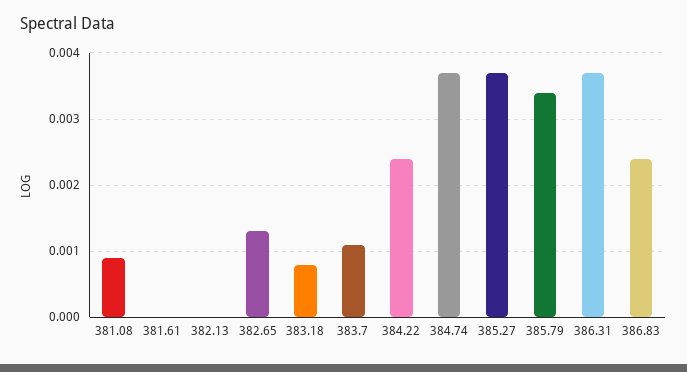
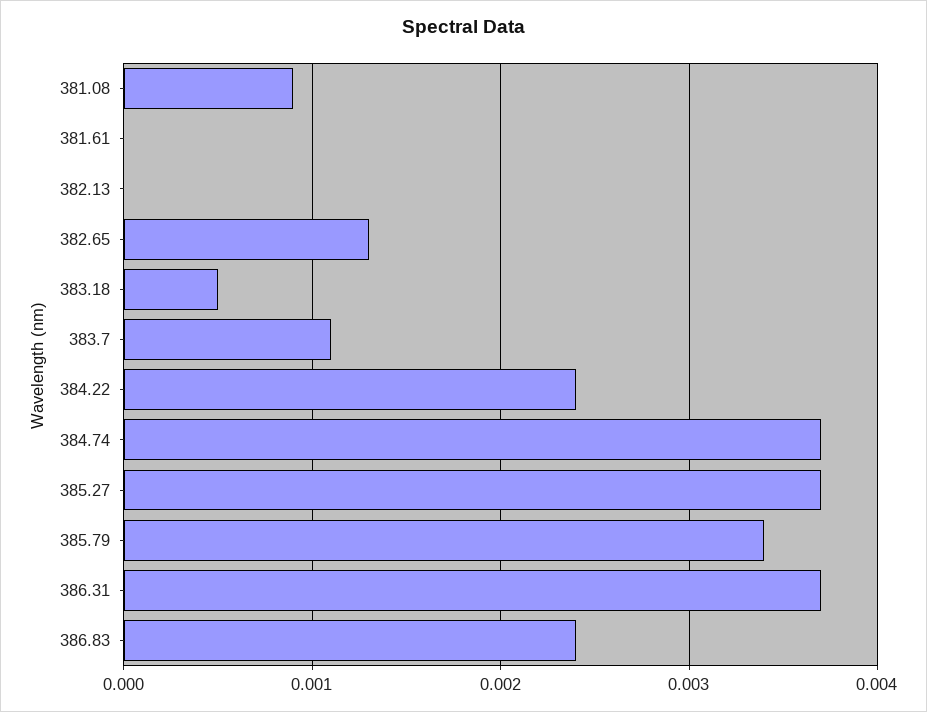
  {
    "381.08": 0.0009,
    "381.61": 0,
    "382.13": 0,
    "382.65": 0.0013,
-   "383.18": 0.0008,
+   "383.18": 0.0005,
    "383.7": 0.0011,
    "384.22": 0.0024,
    "384.74": 0.0037,
    "385.27": 0.0037,
    "385.79": 0.0034,
    "386.31": 0.0037,
    "386.83": 0.0024
  }

